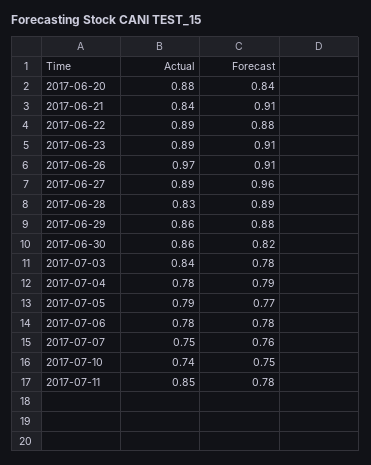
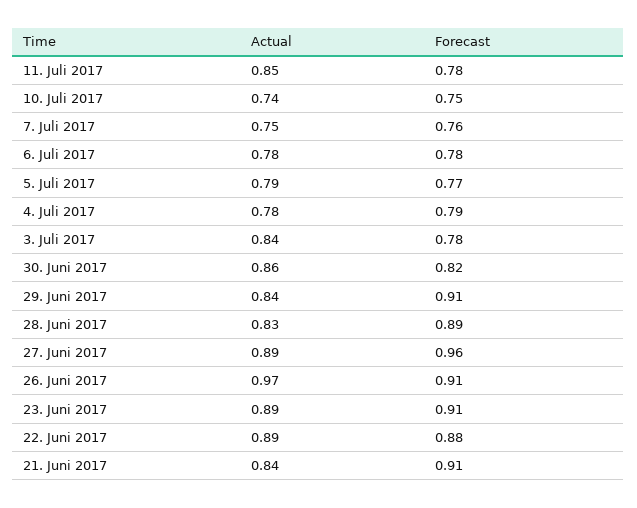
  {
    "Actual": {
-     "2017-06-20": 0.88,
      "2017-06-21": 0.84,
      "2017-06-22": 0.89,
      "2017-06-23": 0.89,
      "2017-06-26": 0.97,
      "2017-06-27": 0.89,
      "2017-06-28": 0.83,
-     "2017-06-29": 0.86,
+     "2017-06-29": 0.84,
      "2017-06-30": 0.86,
      "2017-07-03": 0.84,
      "2017-07-04": 0.78,
      "2017-07-05": 0.79,
      "2017-07-06": 0.78,
      "2017-07-07": 0.75,
      "2017-07-10": 0.74,
      "2017-07-11": 0.85
    },
    "Forecast": {
-     "2017-06-20": 0.84,
      "2017-06-21": 0.91,
      "2017-06-22": 0.88,
      "2017-06-23": 0.91,
      "2017-06-26": 0.91,
      "2017-06-27": 0.96,
      "2017-06-28": 0.89,
-     "2017-06-29": 0.88,
+     "2017-06-29": 0.91,
      "2017-06-30": 0.82,
      "2017-07-03": 0.78,
      "2017-07-04": 0.79,
      "2017-07-05": 0.77,
      "2017-07-06": 0.78,
      "2017-07-07": 0.76,
      "2017-07-10": 0.75,
      "2017-07-11": 0.78
    }
  }

